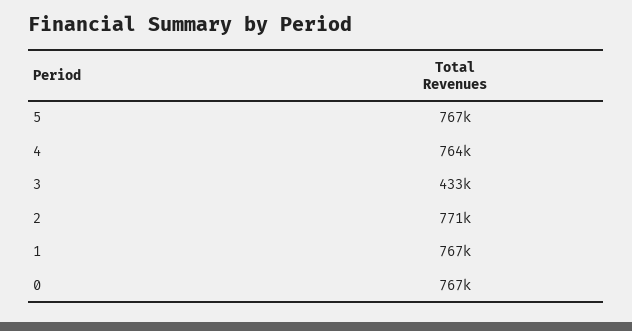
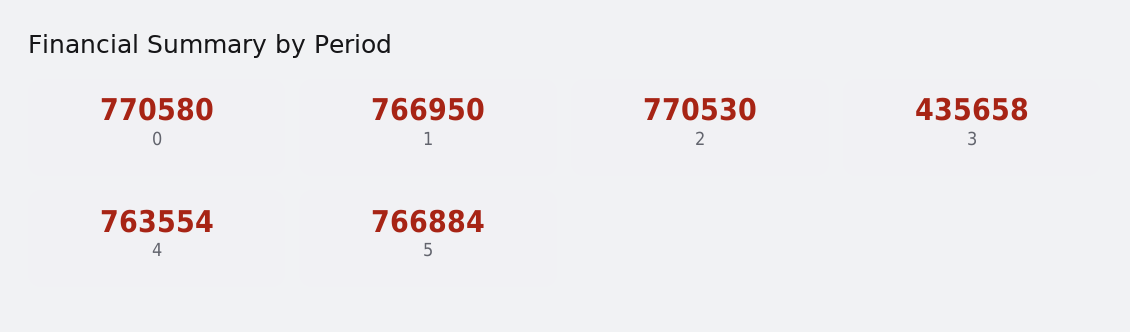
  {
    "5": 766884,
    "4": 763554,
-   "3": 433000,
+   "3": 435658,
    "2": 770530,
    "1": 766950,
-   "0": 767000
+   "0": 770580
  }

